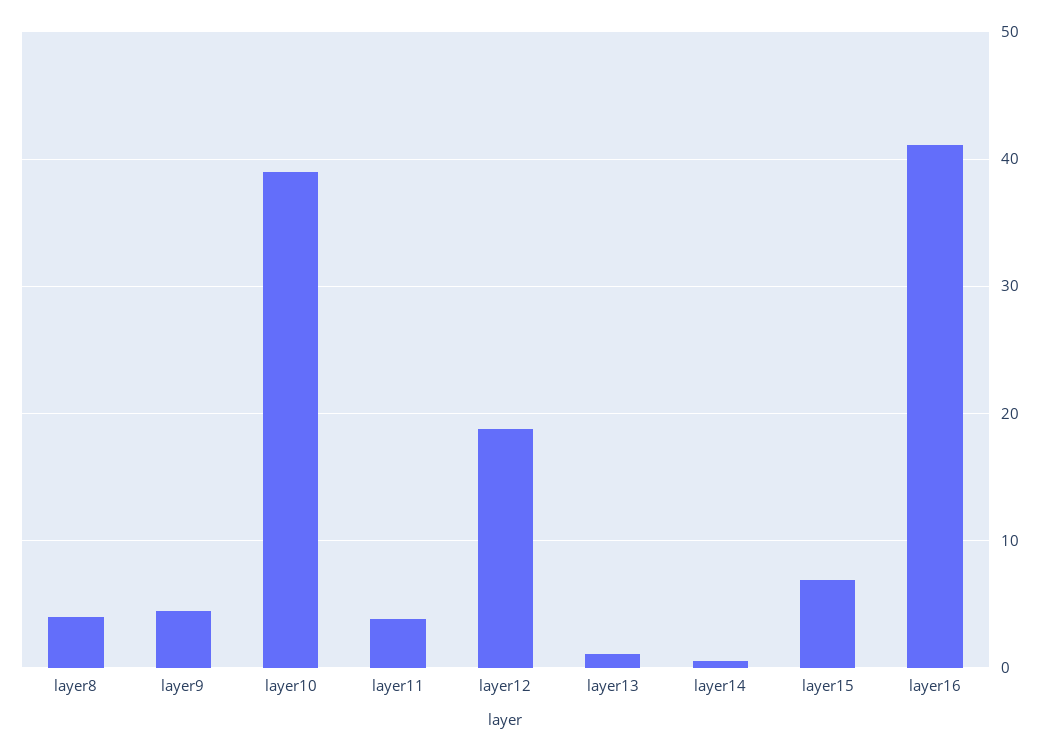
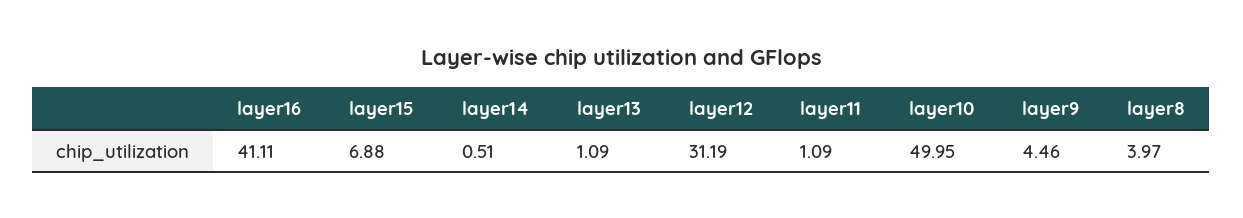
  {
    "layer8": 3.97,
    "layer9": 4.46,
-   "layer10": 39,
+   "layer10": 49.95,
-   "layer11": 4,
+   "layer11": 1.09,
-   "layer12": 19,
+   "layer12": 31.19,
    "layer13": 1.09,
    "layer14": 0.51,
    "layer15": 6.88,
    "layer16": 41.11
  }

